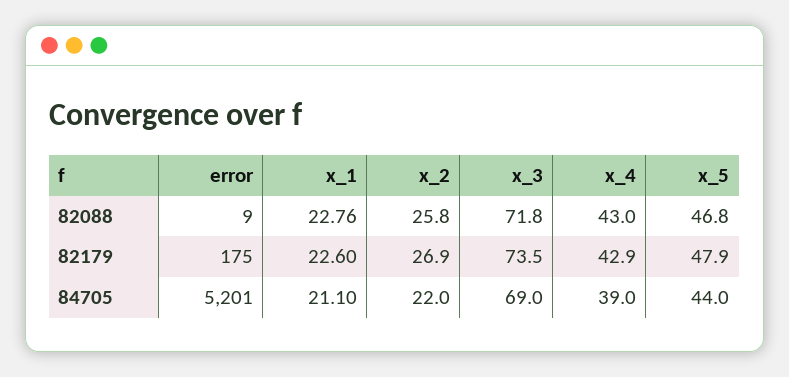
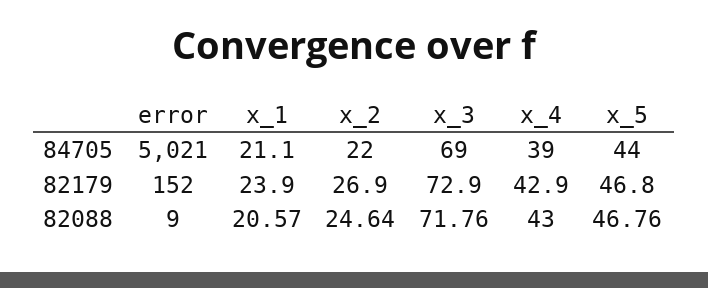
  {
    "error": {
      "82088": 9,
-     "82179": 175,
+     "82179": 152,
-     "84705": 5201
+     "84705": 5021
    },
    "x_1": {
-     "82088": 22.76,
+     "82088": 20.57,
-     "82179": 22.6,
+     "82179": 23.9,
      "84705": 21.1
    },
    "x_2": {
-     "82088": 25.8,
+     "82088": 24.64,
      "82179": 26.9,
      "84705": 22
    },
    "x_3": {
      "82088": 71.76,
-     "82179": 73.5,
+     "82179": 72.9,
      "84705": 69
    },
    "x_4": {
      "82088": 43,
      "82179": 42.9,
      "84705": 39
    },
    "x_5": {
      "82088": 46.76,
-     "82179": 47.9,
+     "82179": 46.8,
      "84705": 44
    }
  }

